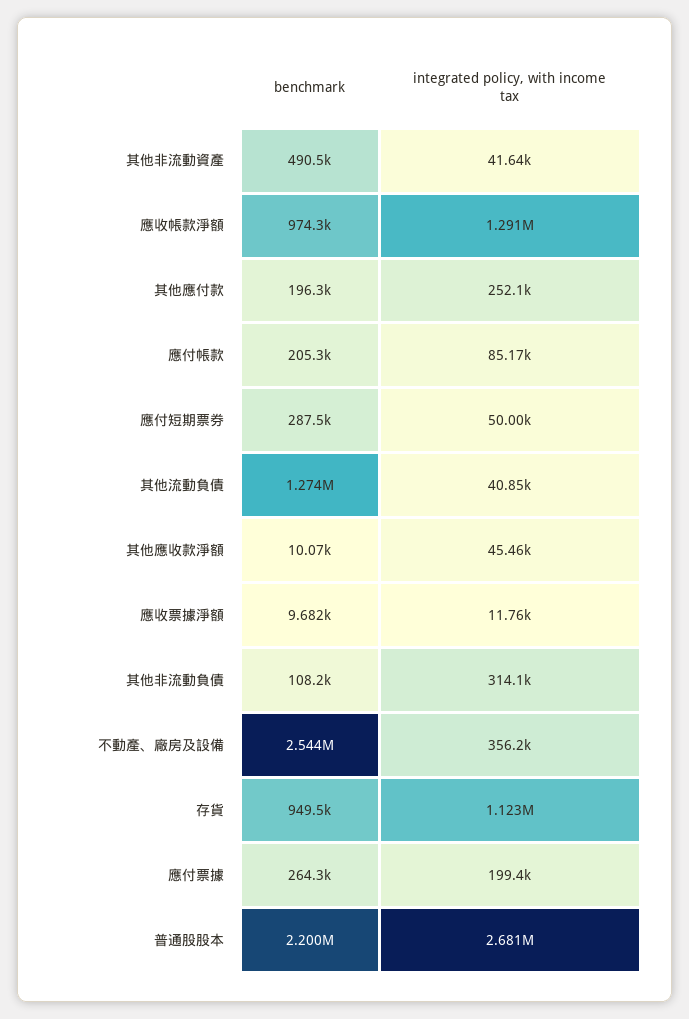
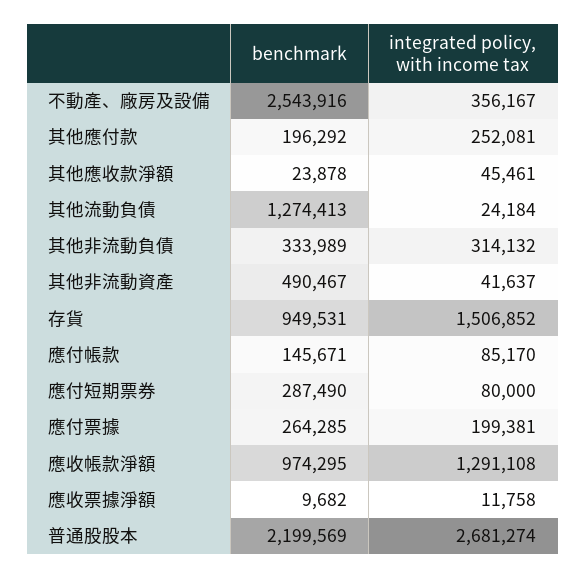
  {
    "benchmark": {
      "其他非流動資產": 490467,
      "應收帳款淨額": 974295,
      "其他應付款": 196292,
-     "應付帳款": 205300,
+     "應付帳款": 145671,
      "應付短期票券": 287490,
      "其他流動負債": 1274413,
-     "其他應收款淨額": 10070,
+     "其他應收款淨額": 23878,
      "應收票據淨額": 9682,
-     "其他非流動負債": 108200,
+     "其他非流動負債": 333989,
      "不動產、廠房及設備": 2543916,
      "存貨": 949531,
      "應付票據": 264285,
      "普通股股本": 2199569
    },
    "integrated policy, with income tax": {
      "其他非流動資產": 41637,
      "應收帳款淨額": 1291108,
      "其他應付款": 252081,
      "應付帳款": 85170,
-     "應付短期票券": 50000,
+     "應付短期票券": 80000,
-     "其他流動負債": 40850,
+     "其他流動負債": 24184,
      "其他應收款淨額": 45461,
      "應收票據淨額": 11758,
      "其他非流動負債": 314132,
      "不動產、廠房及設備": 356167,
-     "存貨": 1123000,
+     "存貨": 1506852,
      "應付票據": 199381,
      "普通股股本": 2681274
    }
  }

